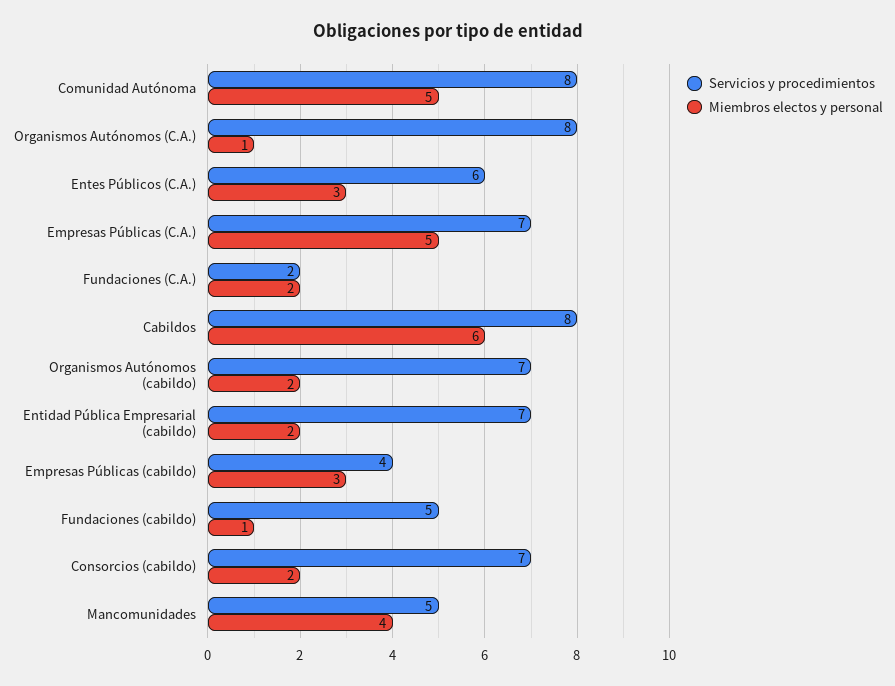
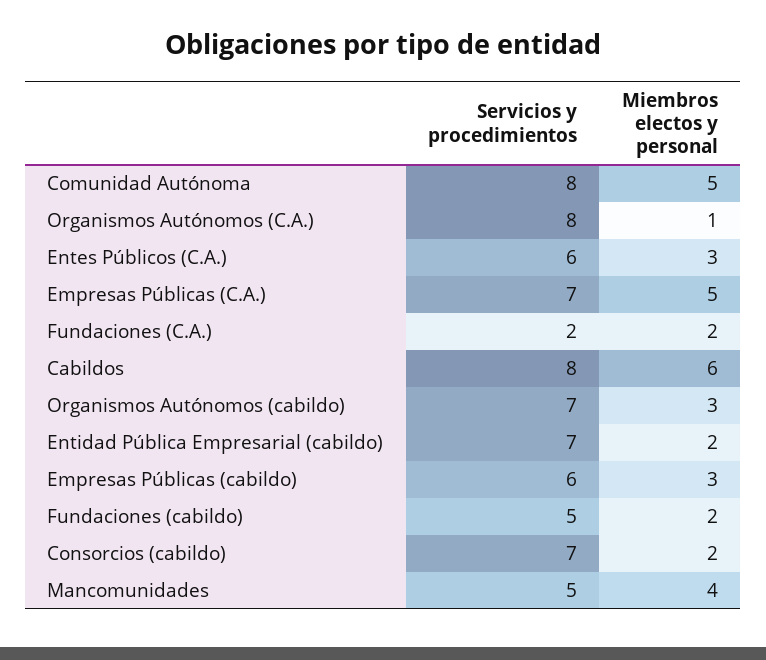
  {
    "Servicios y procedimientos": {
      "Comunidad Autónoma": 8,
      "Organismos Autónomos (C.A.)": 8,
      "Entes Públicos (C.A.)": 6,
      "Empresas Públicas (C.A.)": 7,
      "Fundaciones (C.A.)": 2,
      "Cabildos": 8,
      "Organismos Autónomos (cabildo)": 7,
      "Entidad Pública Empresarial (cabildo)": 7,
-     "Empresas Públicas (cabildo)": 4,
+     "Empresas Públicas (cabildo)": 6,
      "Fundaciones (cabildo)": 5,
      "Consorcios (cabildo)": 7,
      "Mancomunidades": 5
    },
    "Miembros electos y personal": {
      "Comunidad Autónoma": 5,
      "Organismos Autónomos (C.A.)": 1,
      "Entes Públicos (C.A.)": 3,
      "Empresas Públicas (C.A.)": 5,
      "Fundaciones (C.A.)": 2,
      "Cabildos": 6,
-     "Organismos Autónomos (cabildo)": 2,
+     "Organismos Autónomos (cabildo)": 3,
      "Entidad Pública Empresarial (cabildo)": 2,
      "Empresas Públicas (cabildo)": 3,
-     "Fundaciones (cabildo)": 1,
+     "Fundaciones (cabildo)": 2,
      "Consorcios (cabildo)": 2,
      "Mancomunidades": 4
    }
  }

